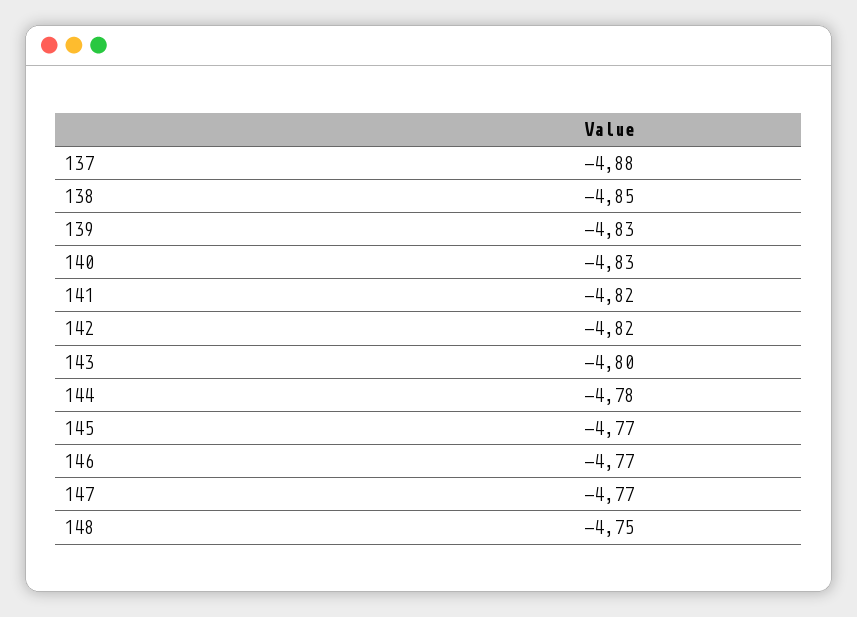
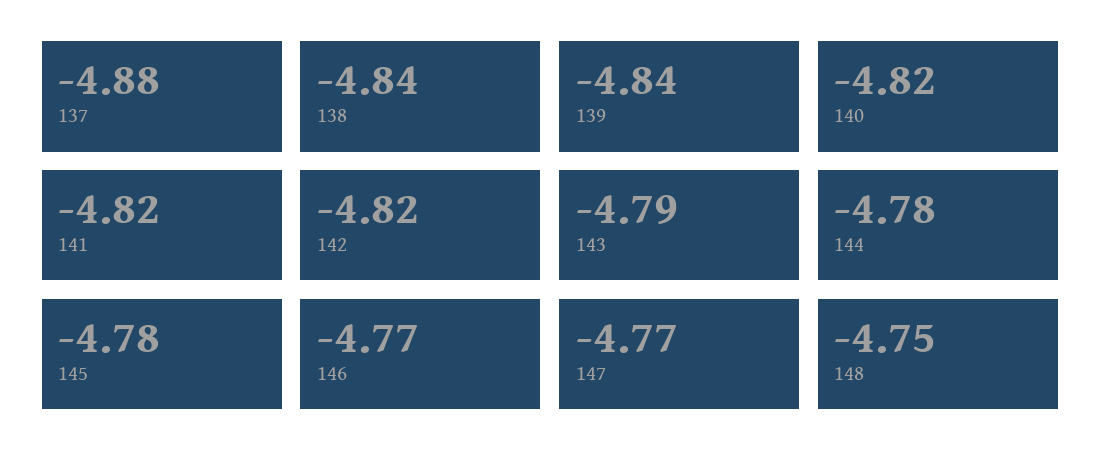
  {
    "137": -4.88,
-   "138": -4.85,
+   "138": -4.84,
-   "139": -4.83,
+   "139": -4.84,
-   "140": -4.83,
+   "140": -4.82,
    "141": -4.82,
    "142": -4.82,
-   "143": -4.8,
+   "143": -4.79,
    "144": -4.78,
-   "145": -4.77,
+   "145": -4.78,
    "146": -4.77,
    "147": -4.77,
    "148": -4.75
  }

